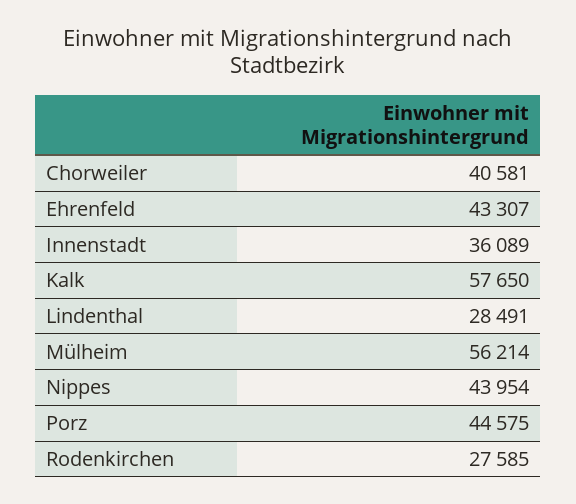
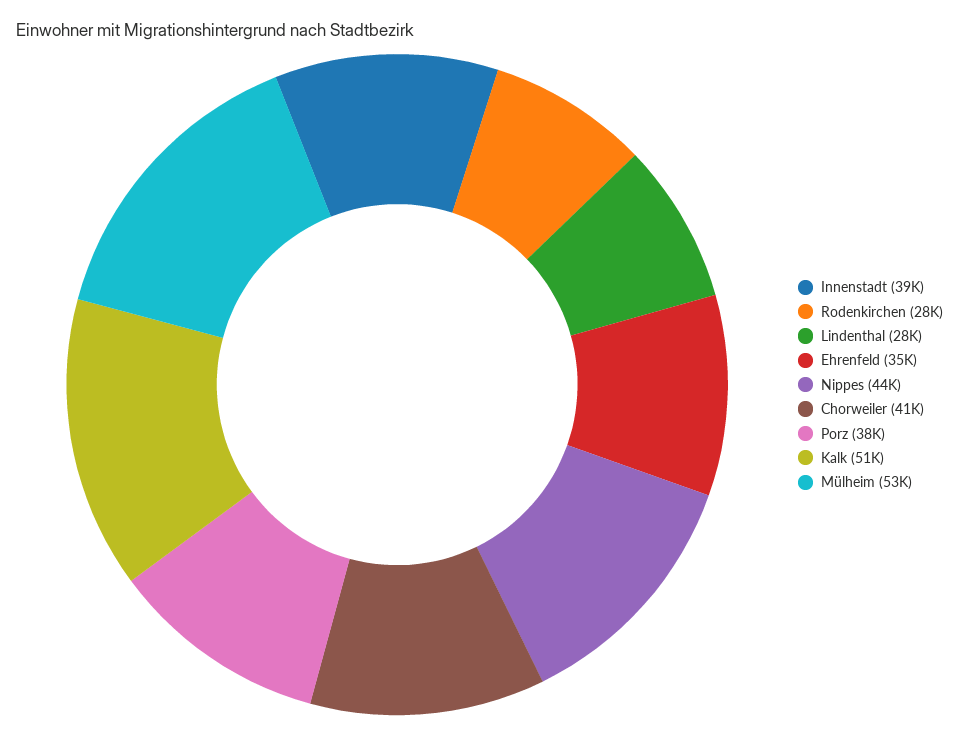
  {
    "Chorweiler": 40581,
-   "Ehrenfeld": 43307,
+   "Ehrenfeld": 35000,
-   "Innenstadt": 36089,
+   "Innenstadt": 39000,
-   "Kalk": 57650,
+   "Kalk": 51000,
    "Lindenthal": 28491,
-   "Mülheim": 56214,
+   "Mülheim": 53000,
    "Nippes": 43954,
-   "Porz": 44575,
+   "Porz": 38000,
    "Rodenkirchen": 27585
  }

